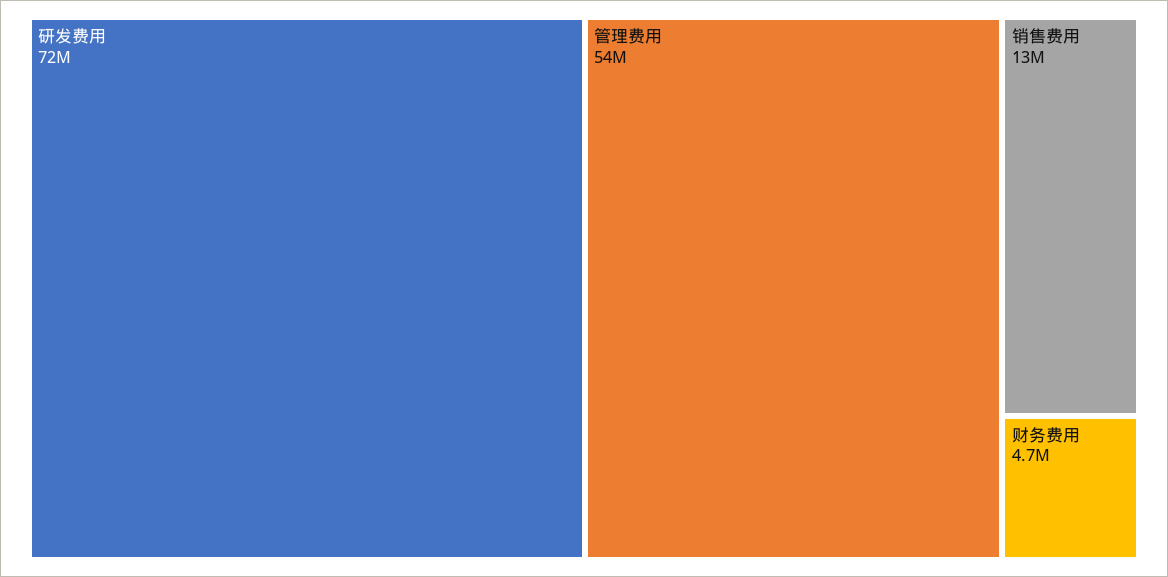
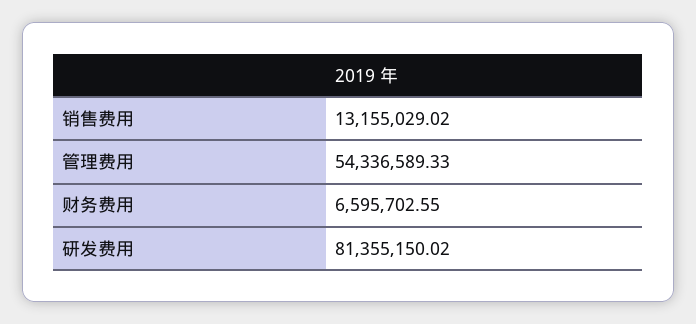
  {
-   "研发费用": 72000000,
+   "研发费用": 81355150.02,
    "管理费用": 54336589.33,
    "销售费用": 13155029.02,
-   "财务费用": 4700000
+   "财务费用": 6595702.55
  }

